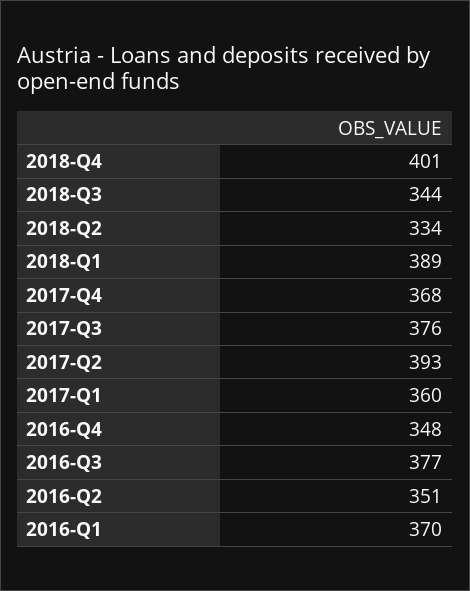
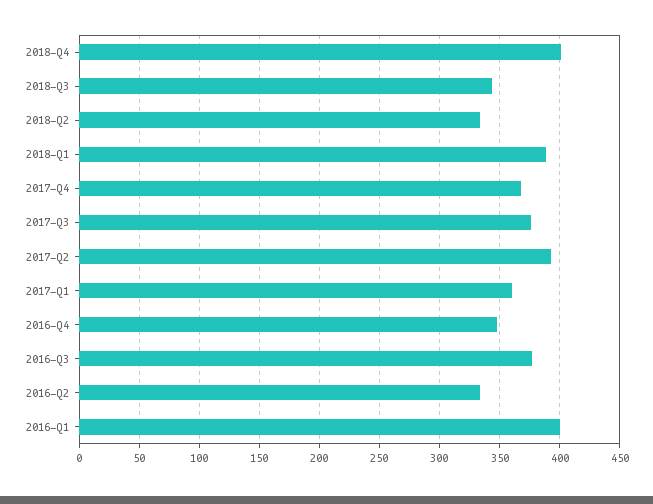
  {
    "2018-Q4": 401,
    "2018-Q3": 344,
    "2018-Q2": 334,
    "2018-Q1": 389,
    "2017-Q4": 368,
    "2017-Q3": 376,
    "2017-Q2": 393,
    "2017-Q1": 360,
    "2016-Q4": 348,
    "2016-Q3": 377,
-   "2016-Q2": 351,
+   "2016-Q2": 335,
-   "2016-Q1": 370
+   "2016-Q1": 400
  }

